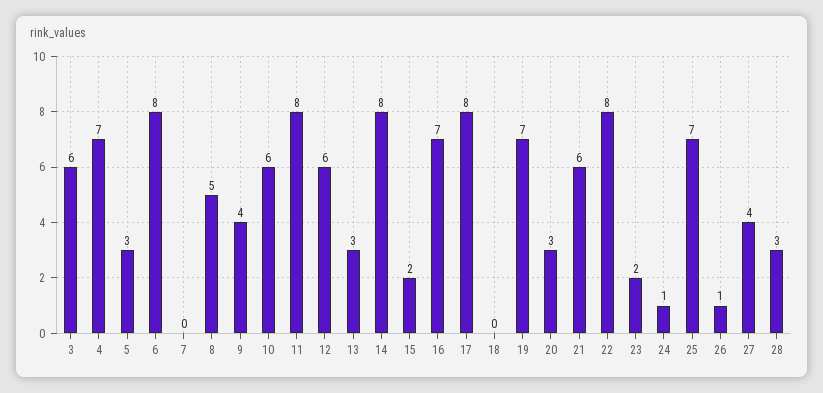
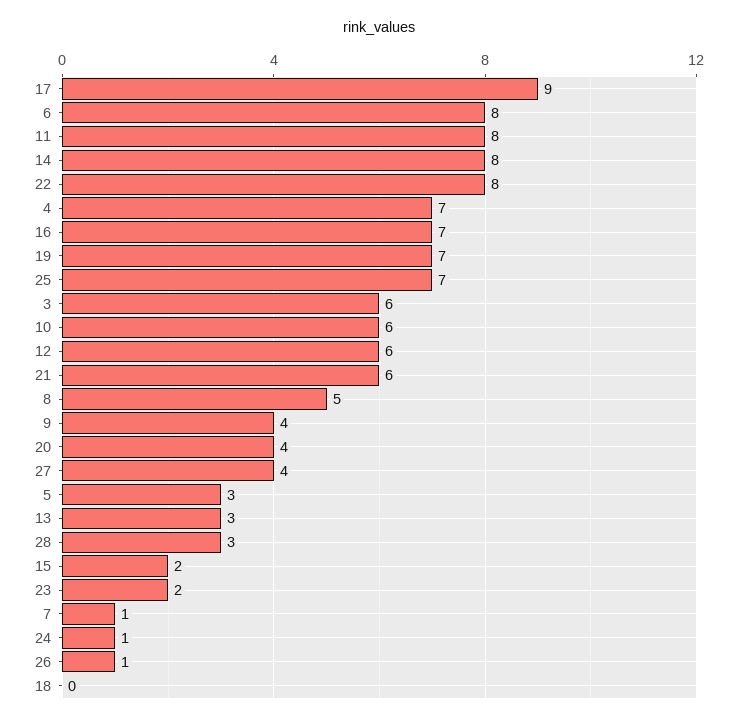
  {
    "3": 6,
    "4": 7,
    "5": 3,
    "6": 8,
-   "7": 0,
+   "7": 1,
    "8": 5,
    "9": 4,
    "10": 6,
    "11": 8,
    "12": 6,
    "13": 3,
    "14": 8,
    "15": 2,
    "16": 7,
-   "17": 8,
+   "17": 9,
    "18": 0,
    "19": 7,
-   "20": 3,
+   "20": 4,
    "21": 6,
    "22": 8,
    "23": 2,
    "24": 1,
    "25": 7,
    "26": 1,
    "27": 4,
    "28": 3
  }

